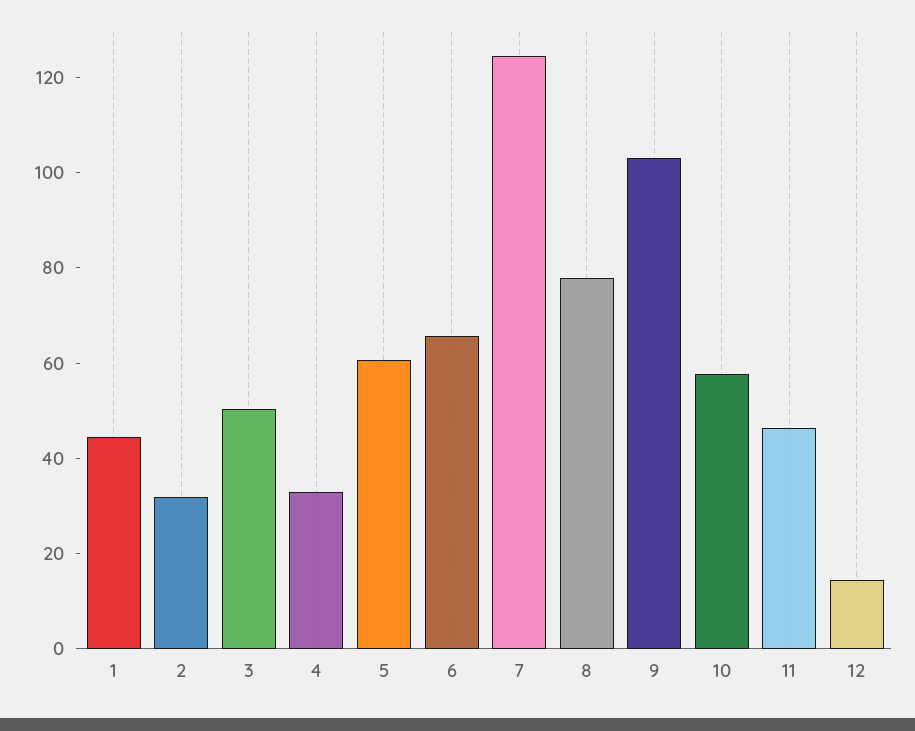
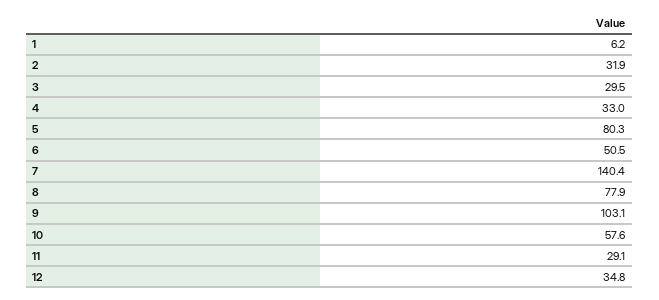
  {
-   "1": 45,
+   "1": 6.2,
    "2": 31.9,
-   "3": 50,
+   "3": 29.5,
    "4": 33,
-   "5": 60,
+   "5": 80.3,
-   "6": 65,
+   "6": 50.5,
-   "7": 125,
+   "7": 140.4,
    "8": 77.9,
    "9": 103.1,
    "10": 57.6,
-   "11": 45,
+   "11": 29.1,
-   "12": 15
+   "12": 34.8
  }

